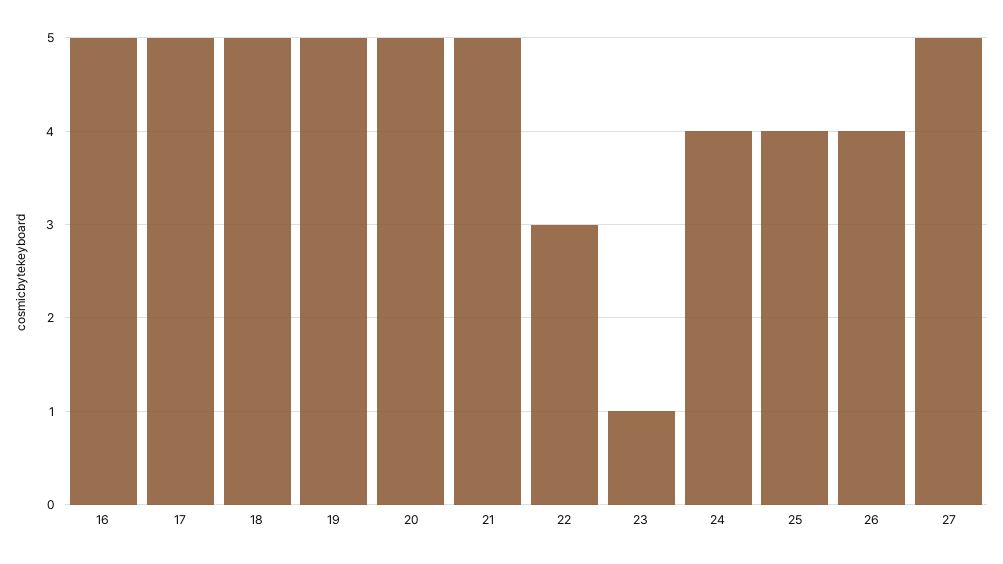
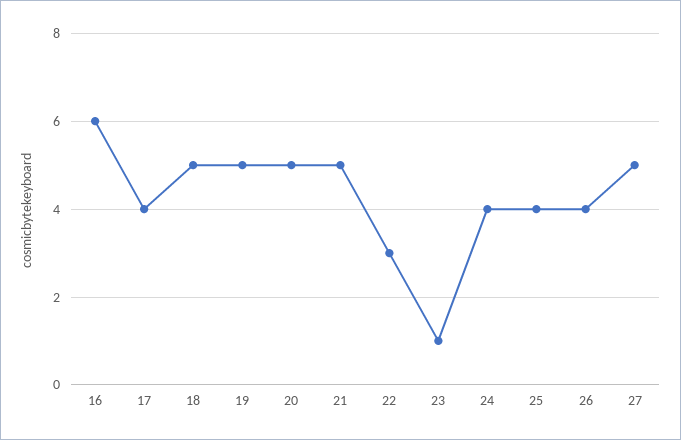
  {
-   "16": 5,
+   "16": 6,
-   "17": 5,
+   "17": 4,
    "18": 5,
    "19": 5,
    "20": 5,
    "21": 5,
    "22": 3,
    "23": 1,
    "24": 4,
    "25": 4,
    "26": 4,
    "27": 5
  }

